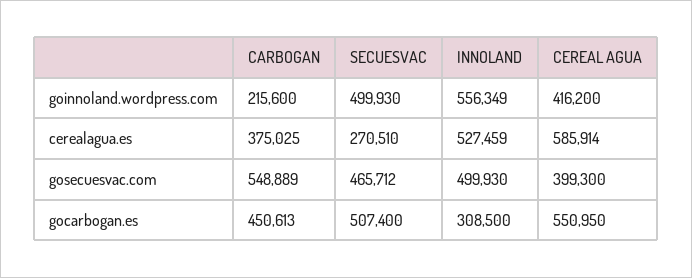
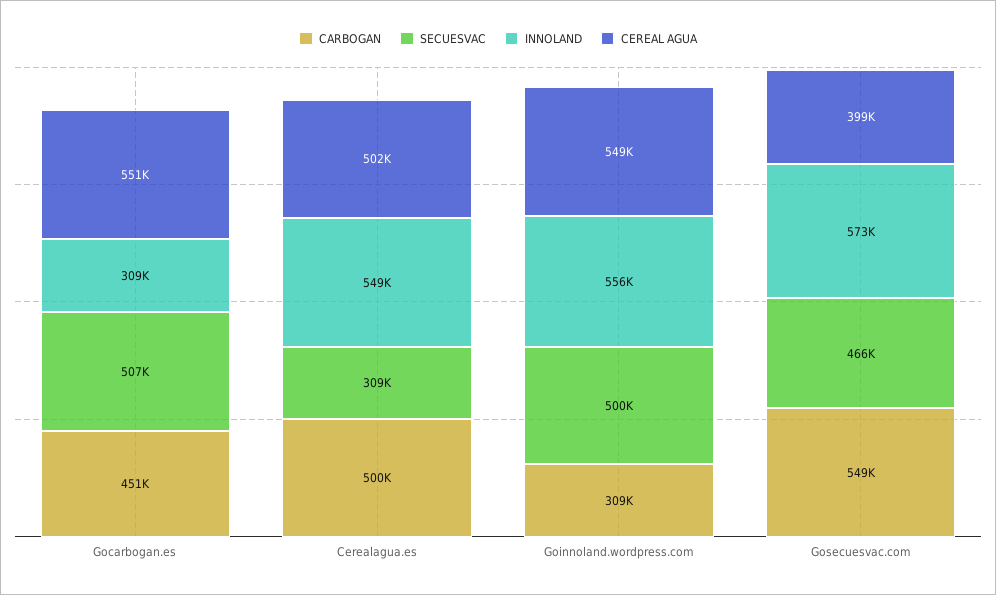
  {
    "CARBOGAN": {
-     "goinnoland.wordpress.com": 215600,
+     "goinnoland.wordpress.com": 309000,
-     "cerealagua.es": 375025,
+     "cerealagua.es": 500000,
      "gosecuesvac.com": 548889,
      "gocarbogan.es": 450613
    },
    "SECUESVAC": {
      "goinnoland.wordpress.com": 499930,
-     "cerealagua.es": 270510,
+     "cerealagua.es": 309000,
      "gosecuesvac.com": 465712,
      "gocarbogan.es": 507400
    },
    "INNOLAND": {
      "goinnoland.wordpress.com": 556349,
-     "cerealagua.es": 527459,
+     "cerealagua.es": 549000,
-     "gosecuesvac.com": 499930,
+     "gosecuesvac.com": 573000,
      "gocarbogan.es": 308500
    },
    "CEREAL AGUA": {
-     "goinnoland.wordpress.com": 416200,
+     "goinnoland.wordpress.com": 549000,
-     "cerealagua.es": 585914,
+     "cerealagua.es": 502000,
      "gosecuesvac.com": 399300,
      "gocarbogan.es": 550950
    }
  }

